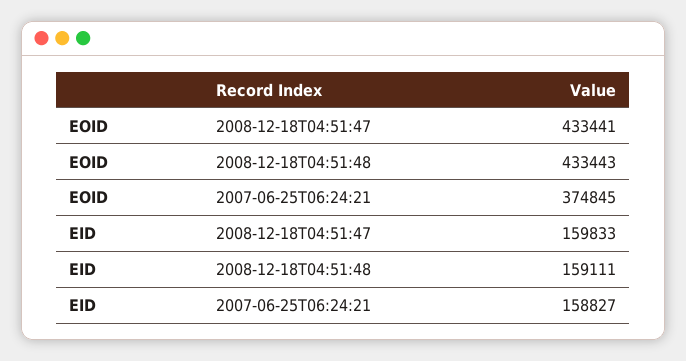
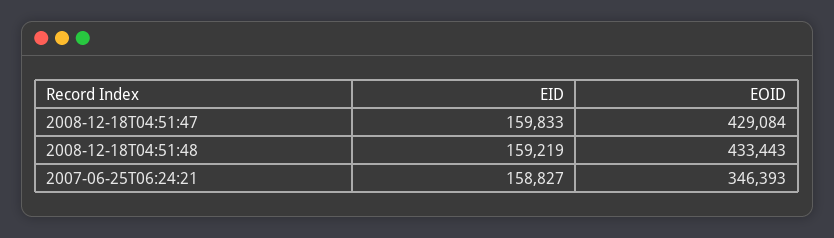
  {
    "EOID": {
-     "2008-12-18T04:51:47": 433441,
+     "2008-12-18T04:51:47": 429084,
      "2008-12-18T04:51:48": 433443,
-     "2007-06-25T06:24:21": 374845
+     "2007-06-25T06:24:21": 346393
    },
    "EID": {
      "2008-12-18T04:51:47": 159833,
-     "2008-12-18T04:51:48": 159111,
+     "2008-12-18T04:51:48": 159219,
      "2007-06-25T06:24:21": 158827
    }
  }

